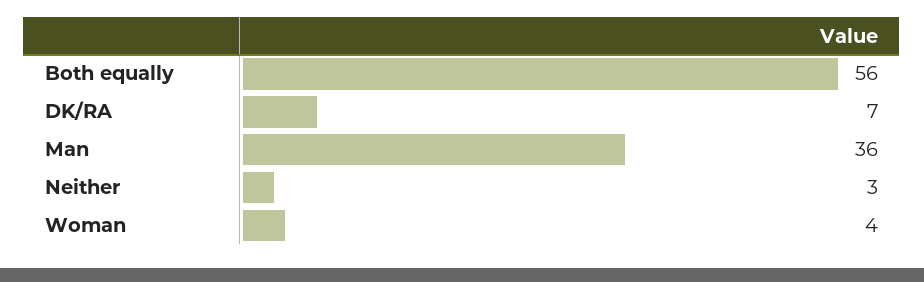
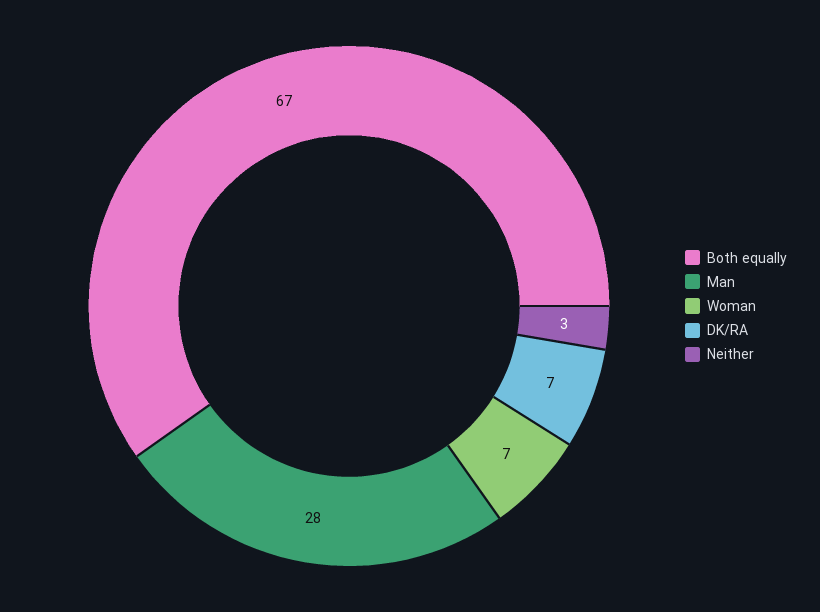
  {
-   "Both equally": 56,
+   "Both equally": 67,
    "DK/RA": 7,
-   "Man": 36,
+   "Man": 28,
    "Neither": 3,
-   "Woman": 4
+   "Woman": 7
  }

